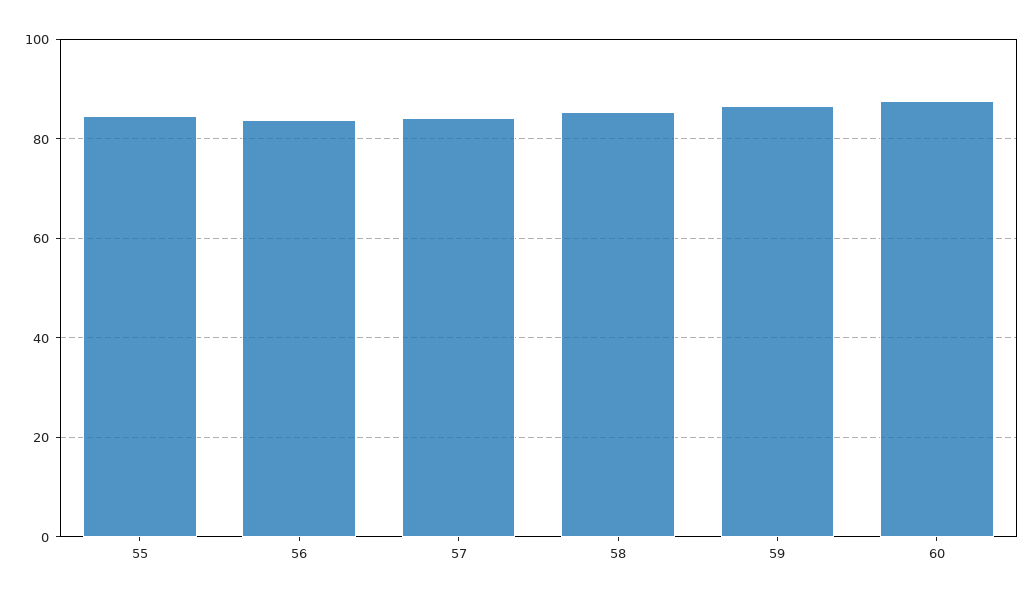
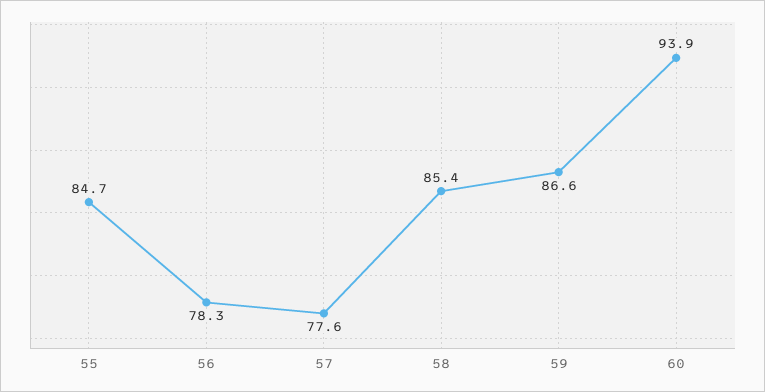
  {
    "55": 84.7,
-   "56": 84,
+   "56": 78.3,
-   "57": 84,
+   "57": 77.6,
    "58": 85.4,
    "59": 86.6,
-   "60": 88
+   "60": 93.9
  }

